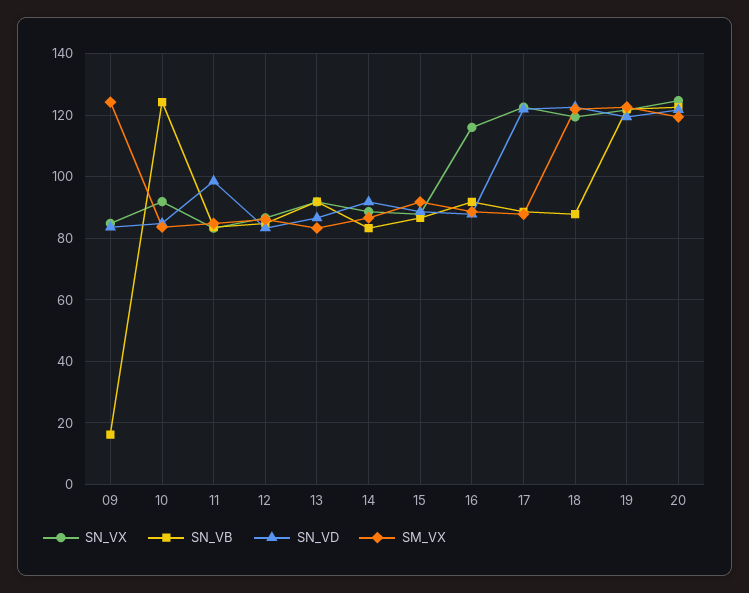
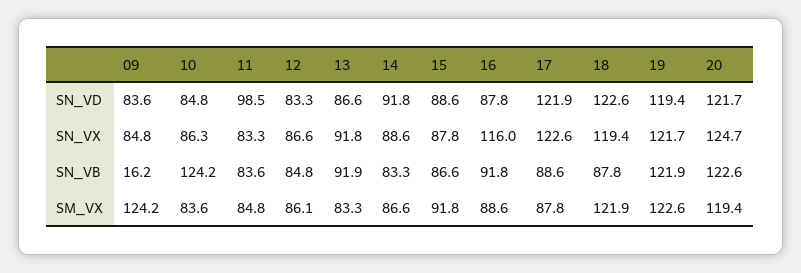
  {
    "SN_VX": {
      "09": 84.8,
-     "10": 92,
+     "10": 86.3,
      "11": 83.3,
      "12": 86.6,
      "13": 91.8,
      "14": 88.6,
      "15": 87.8,
      "16": 116,
      "17": 122.6,
      "18": 119.4,
      "19": 121.7,
      "20": 124.7
    },
    "SN_VB": {
      "09": 16.2,
      "10": 124.2,
      "11": 83.6,
      "12": 84.8,
      "13": 91.9,
      "14": 83.3,
      "15": 86.6,
      "16": 91.8,
      "17": 88.6,
      "18": 87.8,
      "19": 121.9,
      "20": 122.6
    },
    "SN_VD": {
      "09": 83.6,
      "10": 84.8,
      "11": 98.5,
      "12": 83.3,
      "13": 86.6,
      "14": 91.8,
      "15": 88.6,
      "16": 87.8,
      "17": 121.9,
      "18": 122.6,
      "19": 119.4,
      "20": 121.7
    },
    "SM_VX": {
      "09": 124.2,
      "10": 83.6,
      "11": 84.8,
      "12": 86.1,
      "13": 83.3,
      "14": 86.6,
      "15": 91.8,
      "16": 88.6,
      "17": 87.8,
      "18": 121.9,
      "19": 122.6,
      "20": 119.4
    }
  }

